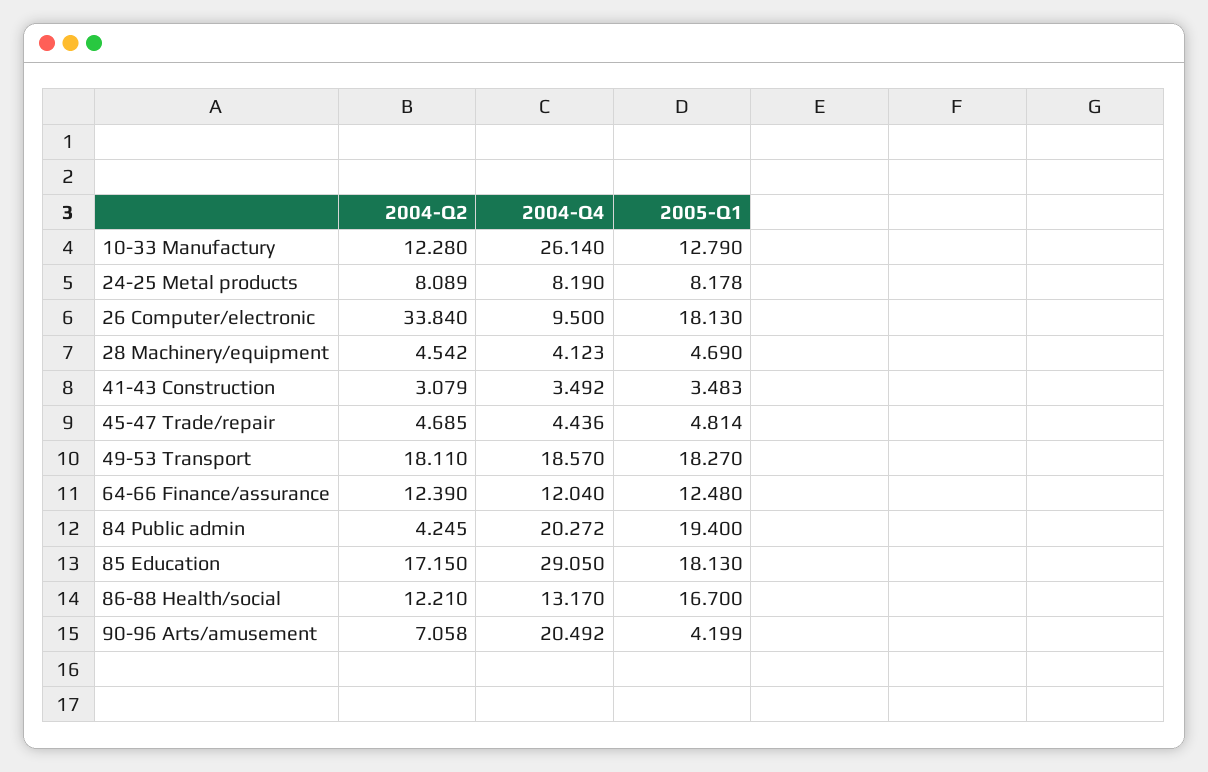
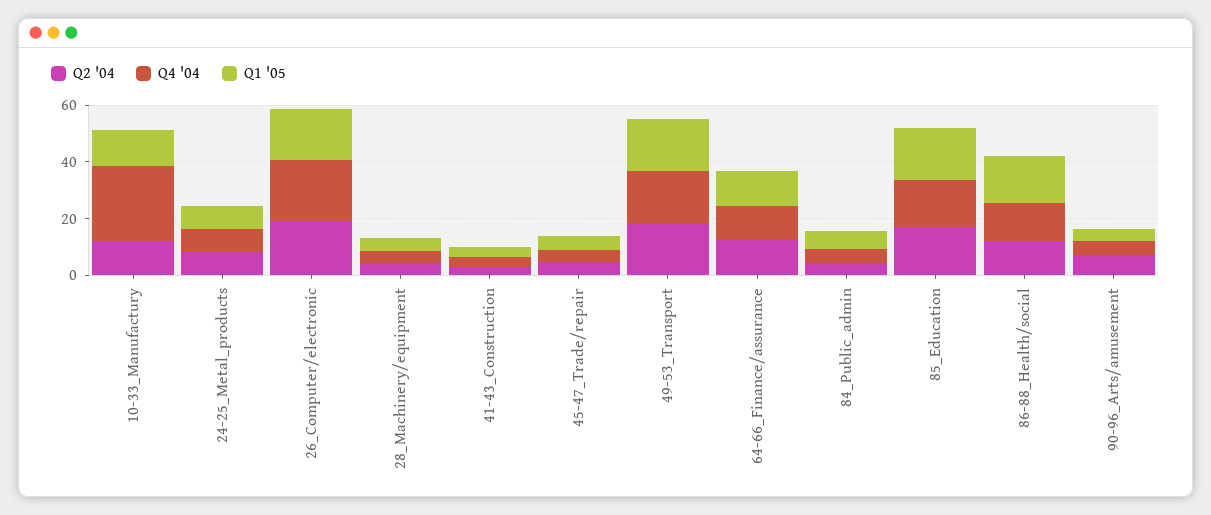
  {
    "2004-Q2": {
      "10-33 Manufactury": 12.28,
      "24-25 Metal products": 8.089,
-     "26 Computer/electronic": 33.84,
+     "26 Computer/electronic": 20,
      "28 Machinery/equipment": 4.542,
      "41-43 Construction": 3.079,
      "45-47 Trade/repair": 4.685,
      "49-53 Transport": 18.11,
      "64-66 Finance/assurance": 12.39,
      "84 Public admin": 4.245,
      "85 Education": 17.15,
      "86-88 Health/social": 12.21,
      "90-96 Arts/amusement": 7.058
    },
    "2004-Q4": {
      "10-33 Manufactury": 26.14,
      "24-25 Metal products": 8.19,
-     "26 Computer/electronic": 9.5,
+     "26 Computer/electronic": 20,
      "28 Machinery/equipment": 4.123,
      "41-43 Construction": 3.492,
      "45-47 Trade/repair": 4.436,
      "49-53 Transport": 18.57,
      "64-66 Finance/assurance": 12.04,
-     "84 Public admin": 20.272,
+     "84 Public admin": 5,
-     "85 Education": 29.05,
+     "85 Education": 15,
      "86-88 Health/social": 13.17,
-     "90-96 Arts/amusement": 20.492
+     "90-96 Arts/amusement": 5
    },
    "2005-Q1": {
      "10-33 Manufactury": 12.79,
      "24-25 Metal products": 8.178,
      "26 Computer/electronic": 18.13,
      "28 Machinery/equipment": 4.69,
      "41-43 Construction": 3.483,
      "45-47 Trade/repair": 4.814,
      "49-53 Transport": 18.27,
      "64-66 Finance/assurance": 12.48,
-     "84 Public admin": 19.4,
+     "84 Public admin": 5,
      "85 Education": 18.13,
      "86-88 Health/social": 16.7,
      "90-96 Arts/amusement": 4.199
    }
  }

